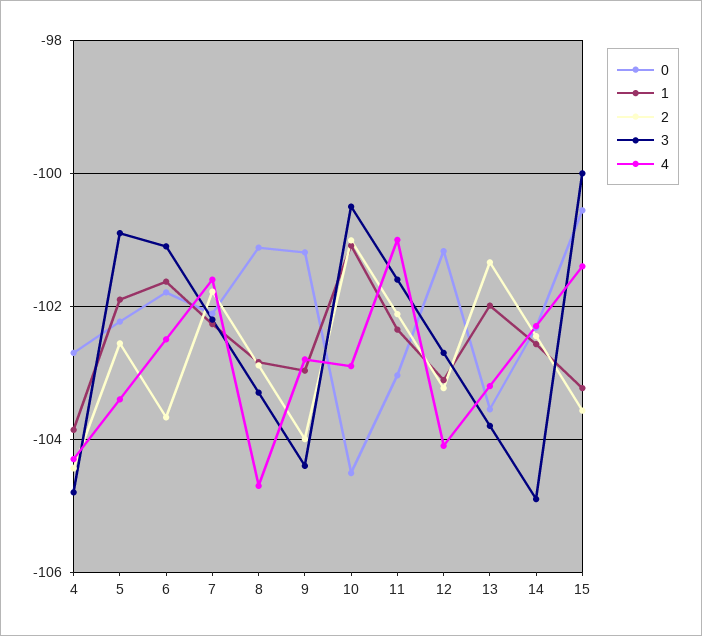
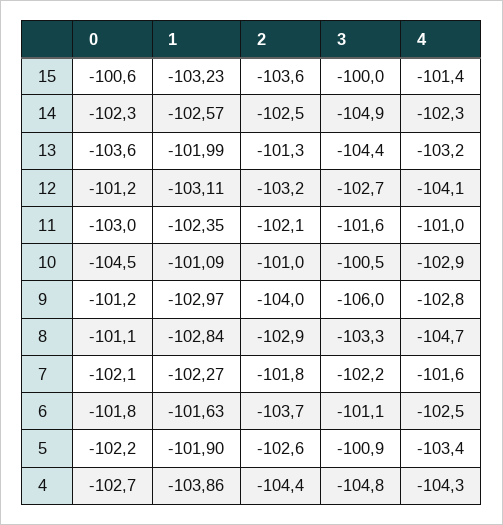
  {
    "0": {
      "4": -102.7,
      "5": -102.2,
      "6": -101.8,
      "7": -102.1,
      "8": -101.1,
      "9": -101.2,
      "10": -104.5,
      "11": -103,
      "12": -101.2,
      "13": -103.6,
      "14": -102.3,
      "15": -100.6
    },
    "1": {
      "4": -103.86,
      "5": -101.9,
      "6": -101.63,
      "7": -102.27,
      "8": -102.84,
      "9": -102.97,
      "10": -101.09,
      "11": -102.35,
      "12": -103.11,
      "13": -101.99,
      "14": -102.57,
      "15": -103.23
    },
    "2": {
      "4": -104.4,
      "5": -102.6,
      "6": -103.7,
      "7": -101.8,
      "8": -102.9,
      "9": -104,
      "10": -101,
      "11": -102.1,
      "12": -103.2,
      "13": -101.3,
      "14": -102.5,
      "15": -103.6
    },
    "3": {
      "4": -104.8,
      "5": -100.9,
      "6": -101.1,
      "7": -102.2,
      "8": -103.3,
-     "9": -104.4,
+     "9": -106,
      "10": -100.5,
      "11": -101.6,
      "12": -102.7,
-     "13": -103.8,
+     "13": -104.4,
      "14": -104.9,
      "15": -100
    },
    "4": {
      "4": -104.3,
      "5": -103.4,
      "6": -102.5,
      "7": -101.6,
      "8": -104.7,
      "9": -102.8,
      "10": -102.9,
      "11": -101,
      "12": -104.1,
      "13": -103.2,
      "14": -102.3,
      "15": -101.4
    }
  }

